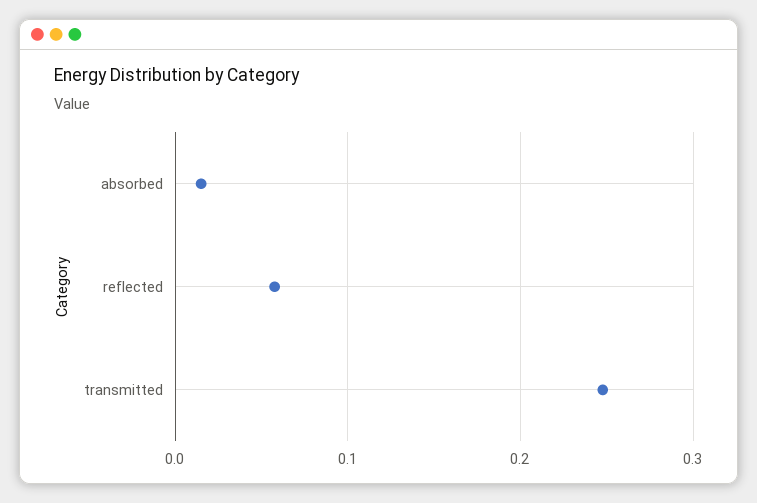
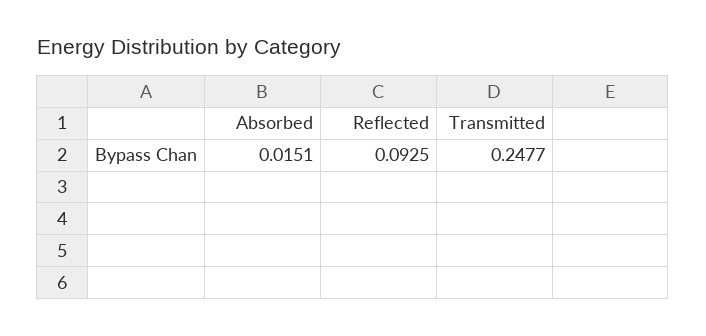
  {
    "absorbed": 0.0151,
-   "reflected": 0.06,
+   "reflected": 0.0925,
    "transmitted": 0.2477
  }

